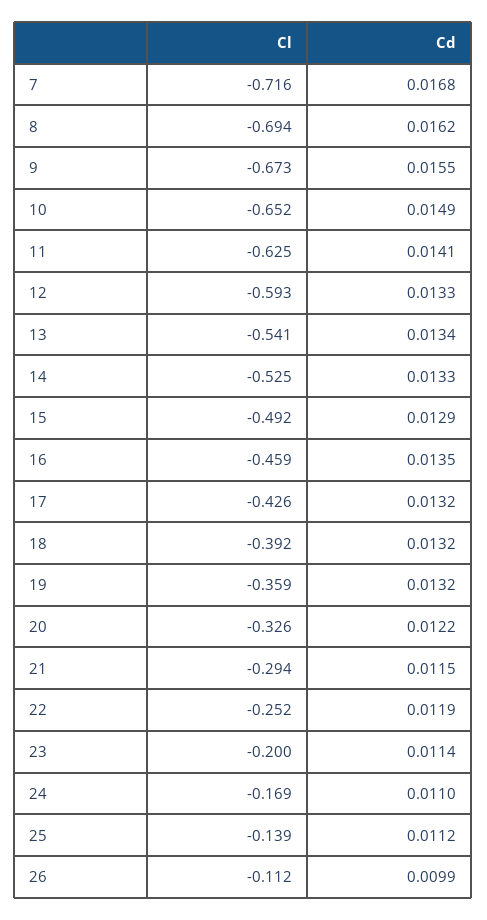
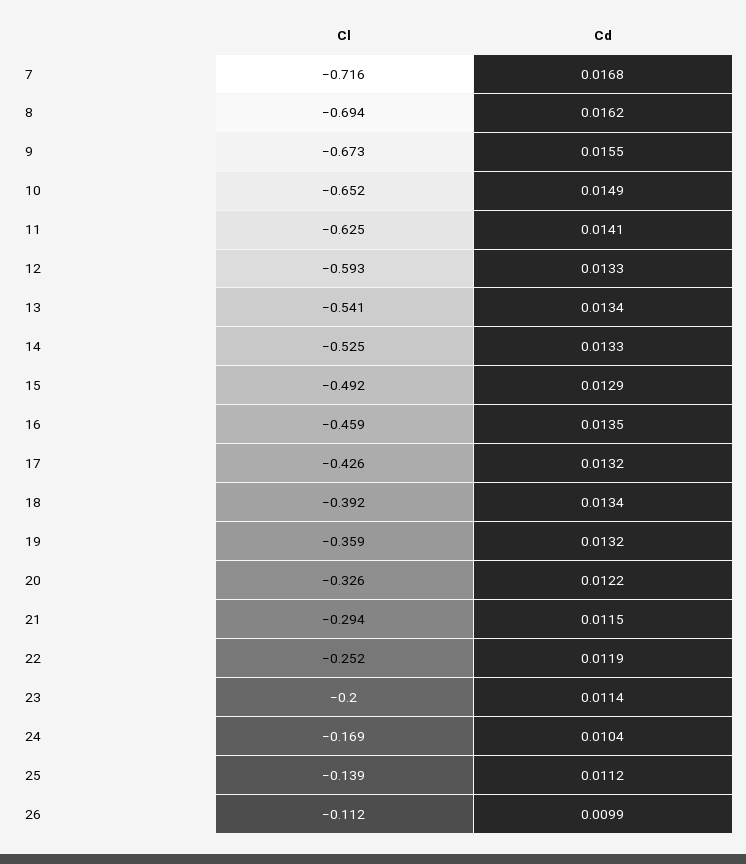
  {
    "Cl": {
      "7": -0.716,
      "8": -0.694,
      "9": -0.673,
      "10": -0.652,
      "11": -0.625,
      "12": -0.593,
      "13": -0.541,
      "14": -0.525,
      "15": -0.492,
      "16": -0.459,
      "17": -0.426,
      "18": -0.392,
      "19": -0.359,
      "20": -0.326,
      "21": -0.294,
      "22": -0.252,
      "23": -0.2,
      "24": -0.169,
      "25": -0.139,
      "26": -0.112
    },
    "Cd": {
      "7": 0.0168,
      "8": 0.0162,
      "9": 0.0155,
      "10": 0.0149,
      "11": 0.0141,
      "12": 0.0133,
      "13": 0.0134,
      "14": 0.0133,
      "15": 0.0129,
      "16": 0.0135,
      "17": 0.0132,
-     "18": 0.0132,
+     "18": 0.0134,
      "19": 0.0132,
      "20": 0.0122,
      "21": 0.0115,
      "22": 0.0119,
      "23": 0.0114,
-     "24": 0.011,
+     "24": 0.0104,
      "25": 0.0112,
      "26": 0.0099
    }
  }

